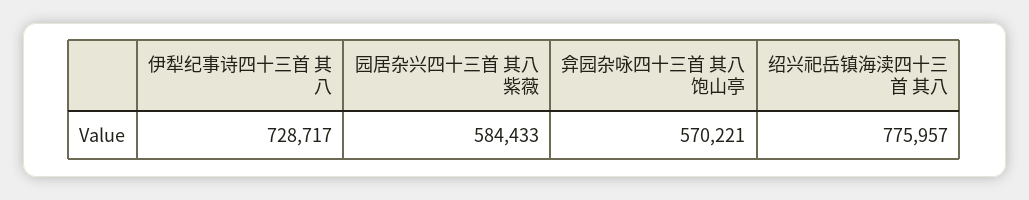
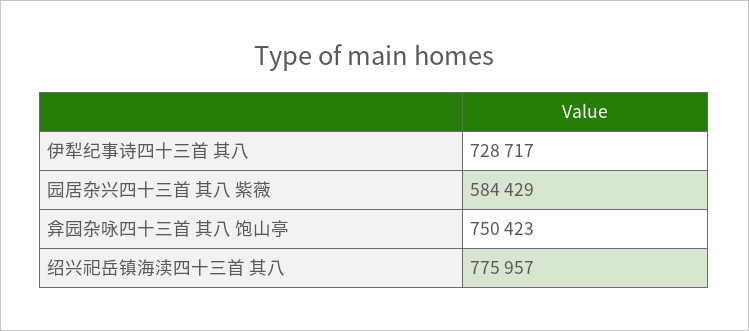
  {
    "伊犁纪事诗四十三首 其八": 728717,
-   "园居杂兴四十三首 其八 紫薇": 584433,
+   "园居杂兴四十三首 其八 紫薇": 584429,
-   "弇园杂咏四十三首 其八 饱山亭": 570221,
+   "弇园杂咏四十三首 其八 饱山亭": 750423,
    "绍兴祀岳镇海渎四十三首 其八": 775957
  }

